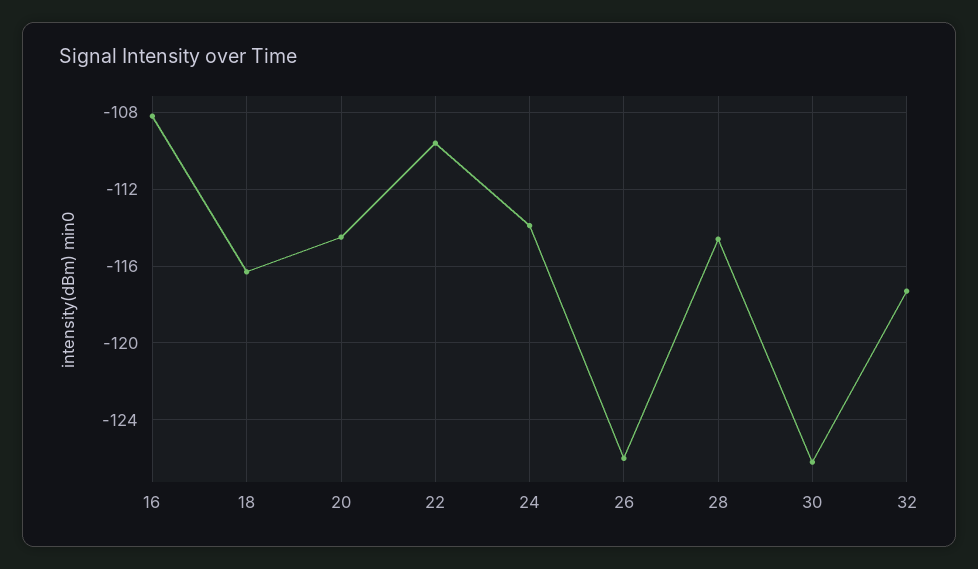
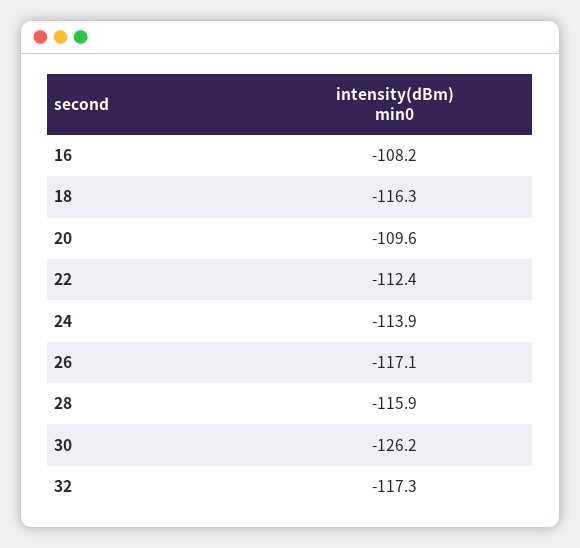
  {
    "16": -108.2,
    "18": -116.3,
-   "20": -114.5,
+   "20": -109.6,
-   "22": -109.5,
+   "22": -112.4,
    "24": -113.9,
-   "26": -126,
+   "26": -117.1,
-   "28": -114.5,
+   "28": -115.9,
    "30": -126.2,
    "32": -117.3
  }

